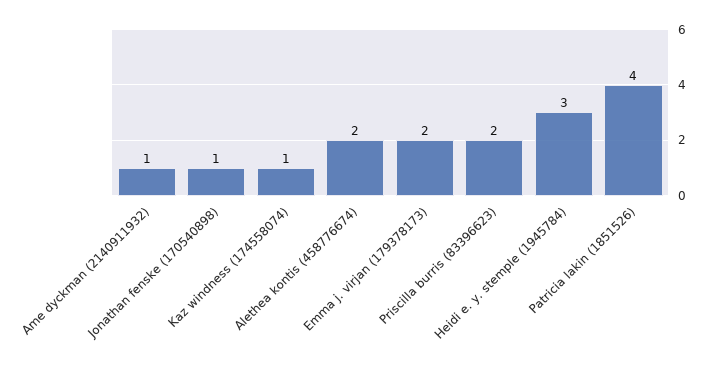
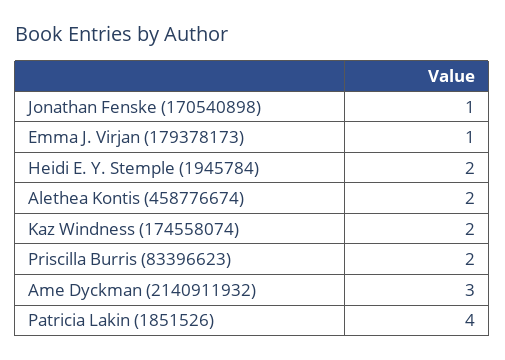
  {
-   "Ame dyckman (2140911932)": 1,
+   "Ame dyckman (2140911932)": 3,
    "Jonathan fenske (170540898)": 1,
-   "Kaz windness (174558074)": 1,
+   "Kaz windness (174558074)": 2,
    "Alethea kontis (458776674)": 2,
-   "Emma j. virjan (179378173)": 2,
+   "Emma j. virjan (179378173)": 1,
    "Priscilla burris (83396623)": 2,
-   "Heidi e. y. stemple (1945784)": 3,
+   "Heidi e. y. stemple (1945784)": 2,
    "Patricia lakin (1851526)": 4
  }

